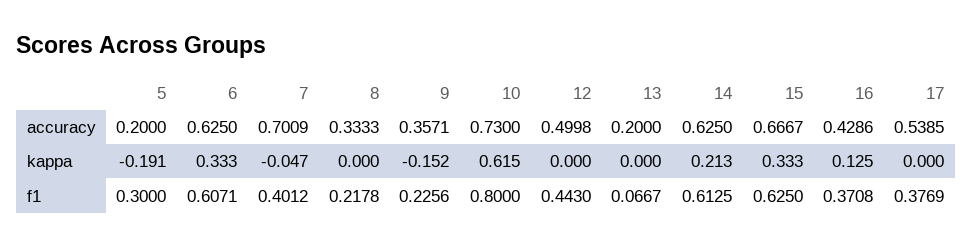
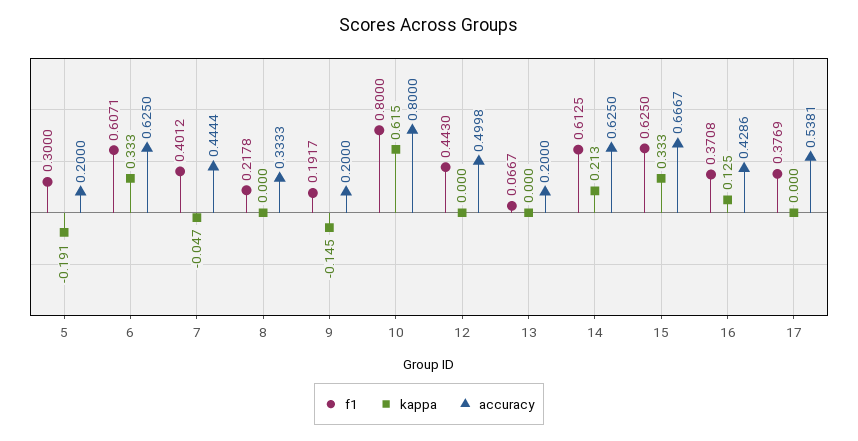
  {
    "accuracy": {
      "5": 0.2,
      "6": 0.625,
-     "7": 0.7009,
+     "7": 0.4444,
      "8": 0.3333,
-     "9": 0.3571,
+     "9": 0.2,
-     "10": 0.73,
+     "10": 0.8,
      "12": 0.4998,
      "13": 0.2,
      "14": 0.625,
      "15": 0.6667,
      "16": 0.4286,
-     "17": 0.5385
+     "17": 0.5381
    },
    "kappa": {
      "5": -0.191,
      "6": 0.333,
      "7": -0.047,
      "8": 0,
-     "9": -0.152,
+     "9": -0.145,
      "10": 0.615,
      "12": 0,
      "13": 0,
      "14": 0.213,
      "15": 0.333,
      "16": 0.125,
      "17": 0
    },
    "f1": {
      "5": 0.3,
      "6": 0.6071,
      "7": 0.4012,
      "8": 0.2178,
-     "9": 0.2256,
+     "9": 0.1917,
      "10": 0.8,
      "12": 0.443,
      "13": 0.0667,
      "14": 0.6125,
      "15": 0.625,
      "16": 0.3708,
      "17": 0.3769
    }
  }

